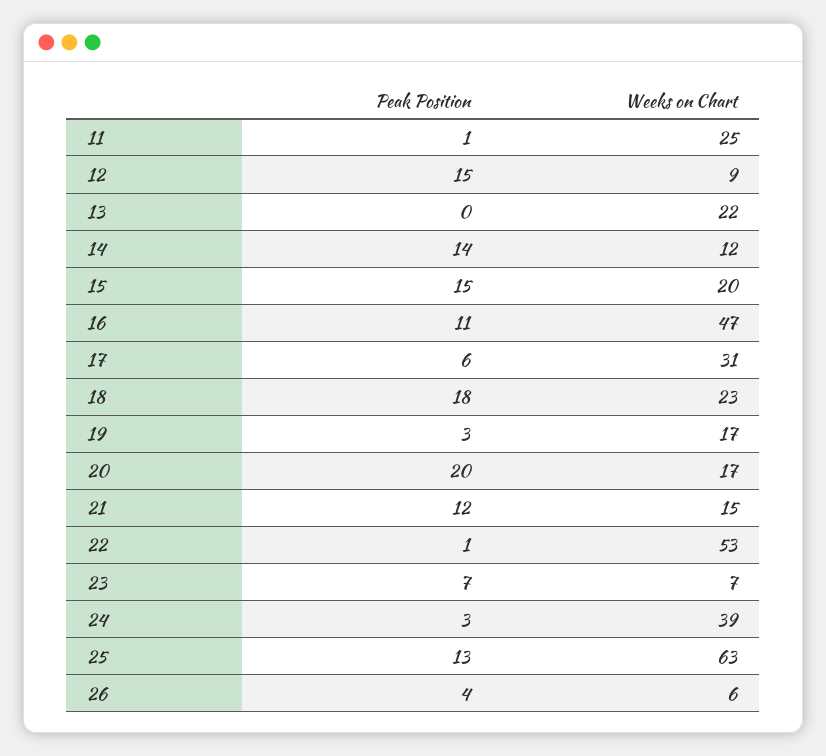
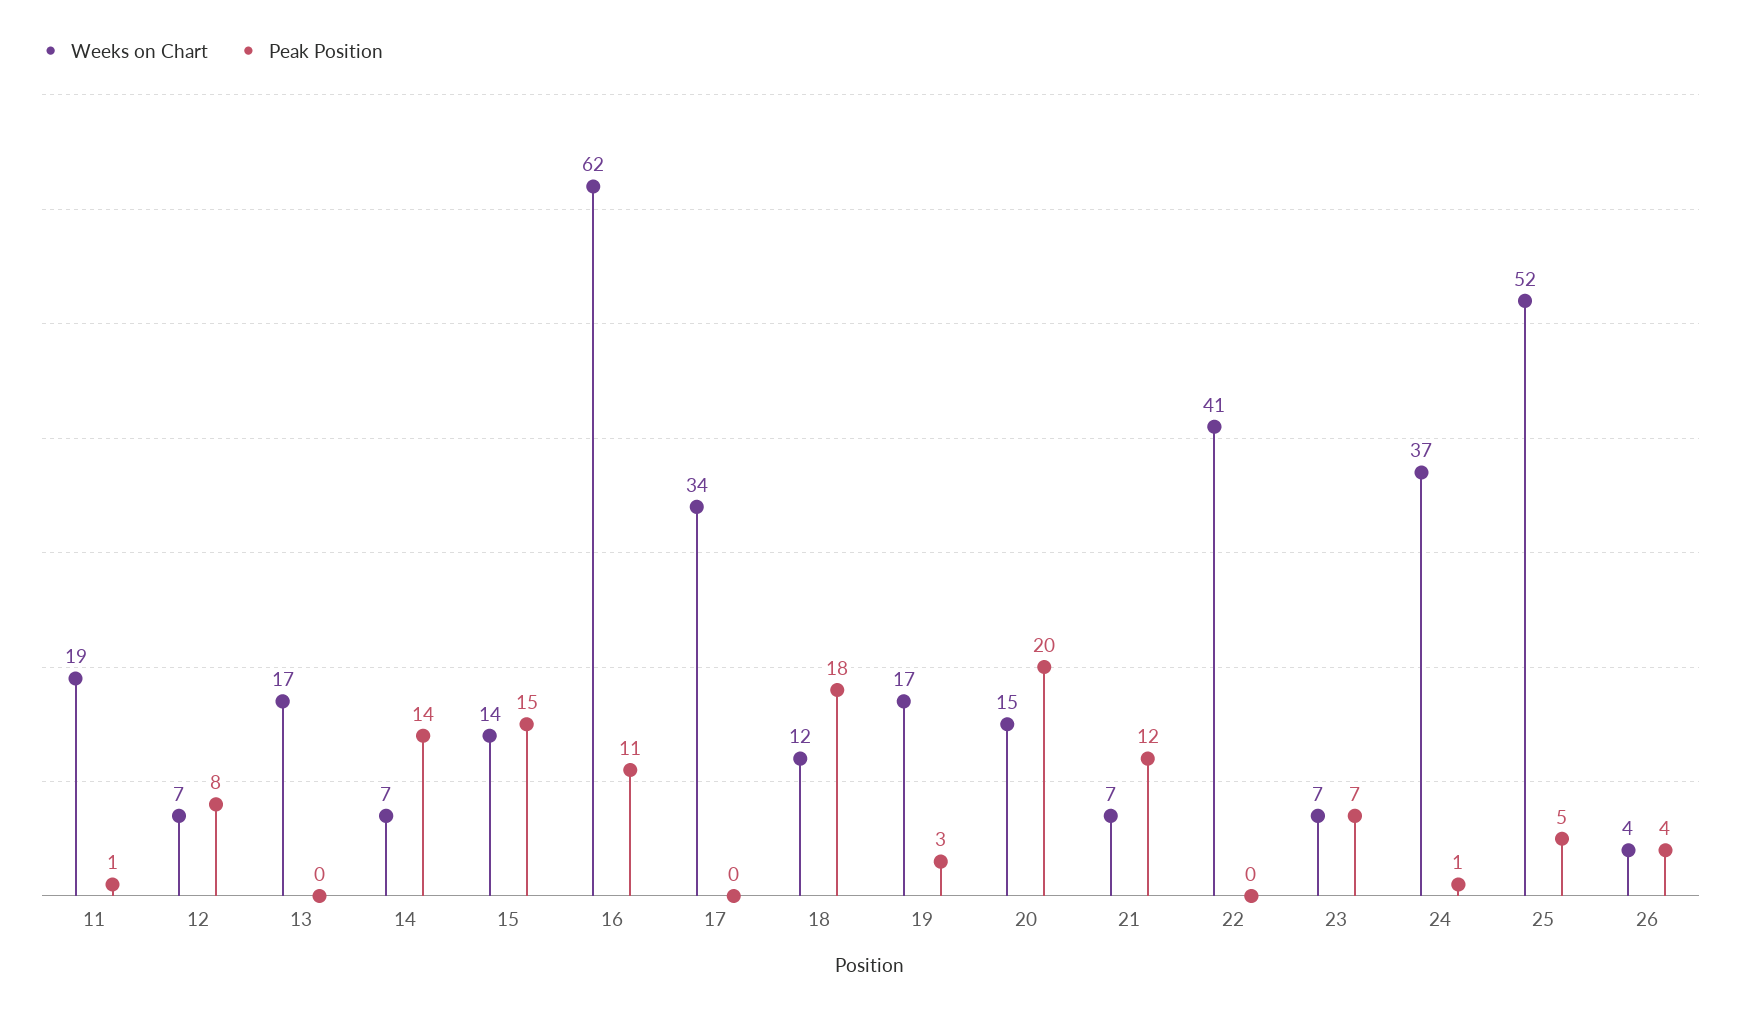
  {
    "Peak Position": {
      "11": 1,
-     "12": 15,
+     "12": 8,
      "13": 0,
      "14": 14,
      "15": 15,
      "16": 11,
-     "17": 6,
+     "17": 0,
      "18": 18,
      "19": 3,
      "20": 20,
      "21": 12,
-     "22": 1,
+     "22": 0,
      "23": 7,
-     "24": 3,
+     "24": 1,
-     "25": 13,
+     "25": 5,
      "26": 4
    },
    "Weeks on Chart": {
-     "11": 25,
+     "11": 19,
-     "12": 9,
+     "12": 7,
-     "13": 22,
+     "13": 17,
-     "14": 12,
+     "14": 7,
-     "15": 20,
+     "15": 14,
-     "16": 47,
+     "16": 62,
-     "17": 31,
+     "17": 34,
-     "18": 23,
+     "18": 12,
      "19": 17,
-     "20": 17,
+     "20": 15,
-     "21": 15,
+     "21": 7,
-     "22": 53,
+     "22": 41,
      "23": 7,
-     "24": 39,
+     "24": 37,
-     "25": 63,
+     "25": 52,
-     "26": 6
+     "26": 4
    }
  }

